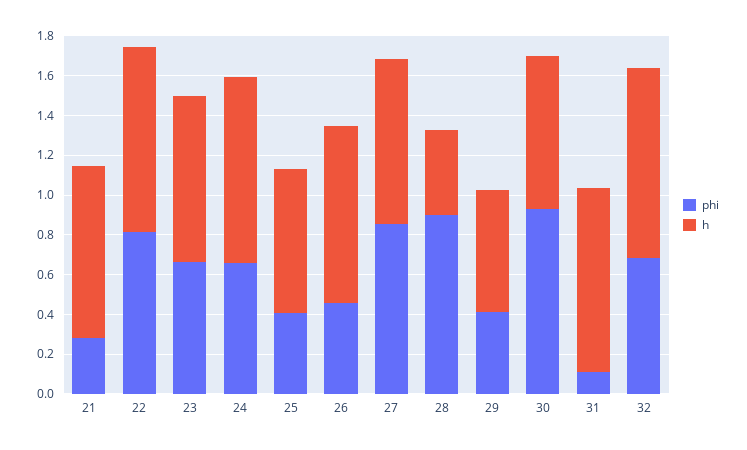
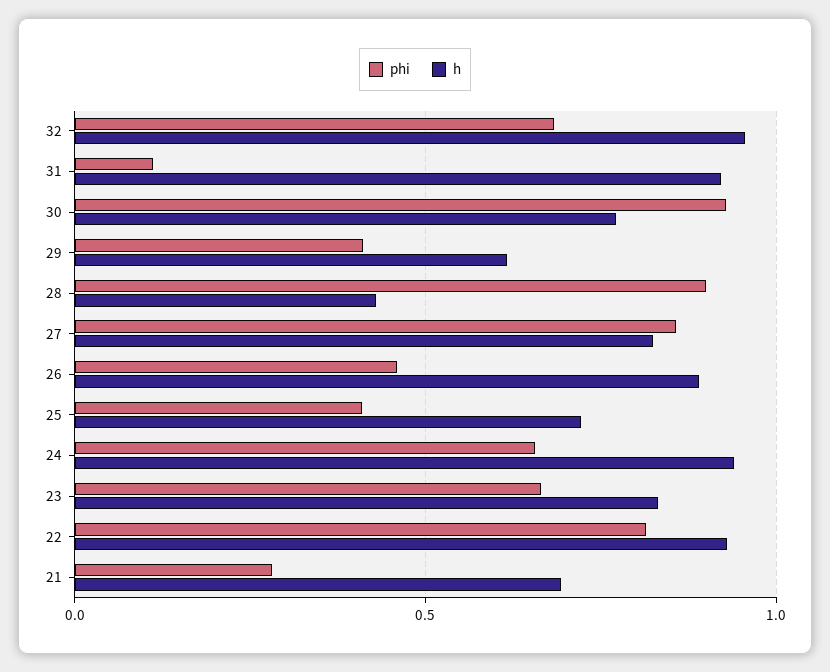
  {
    "phi": {
      "21": 0.3,
      "22": 0.8,
      "23": 0.65,
      "24": 0.65,
      "25": 0.4,
      "26": 0.45,
      "27": 0.85,
      "28": 0.9,
      "29": 0.4,
      "30": 0.95,
      "31": 0.1,
      "32": 0.7
    },
    "h": {
-     "21": 0.85,
+     "21": 0.7,
      "22": 0.95,
      "23": 0.85,
      "24": 0.95,
      "25": 0.7,
      "26": 0.9,
      "27": 0.85,
      "28": 0.45,
      "29": 0.6,
      "30": 0.75,
      "31": 0.9,
      "32": 0.95
    }
  }

